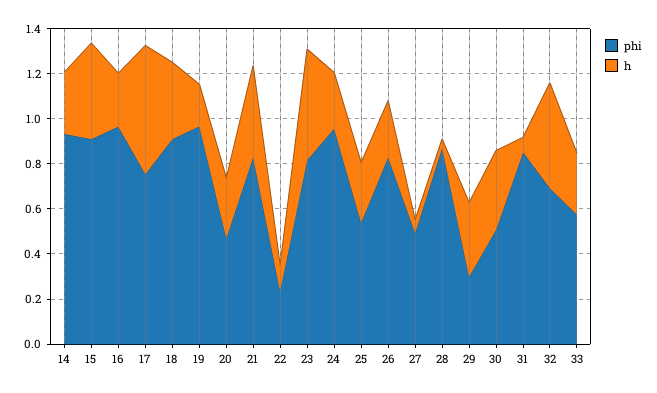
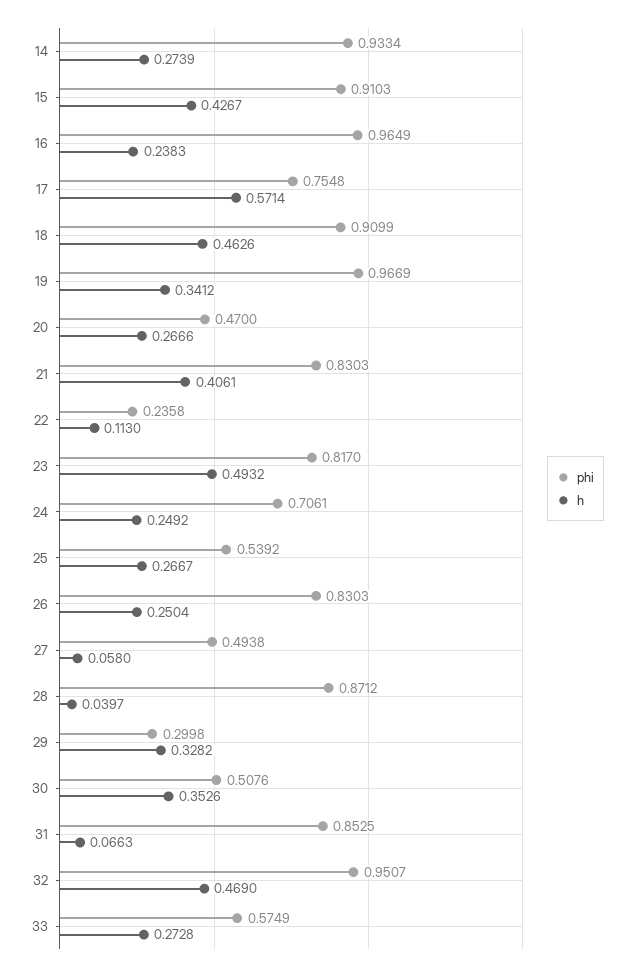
  {
    "phi": {
      "14": 0.9334,
      "15": 0.9103,
      "16": 0.9649,
      "17": 0.7548,
      "18": 0.9099,
      "19": 0.9669,
      "20": 0.47,
      "21": 0.8303,
      "22": 0.2358,
      "23": 0.817,
-     "24": 0.95,
+     "24": 0.7061,
      "25": 0.5392,
      "26": 0.8303,
      "27": 0.4938,
      "28": 0.8712,
      "29": 0.2998,
      "30": 0.5076,
      "31": 0.8525,
-     "32": 0.7,
+     "32": 0.9507,
      "33": 0.5749
    },
    "h": {
      "14": 0.2739,
      "15": 0.4267,
      "16": 0.2383,
      "17": 0.5714,
-     "18": 0.35,
+     "18": 0.4626,
-     "19": 0.2,
+     "19": 0.3412,
      "20": 0.2666,
      "21": 0.4061,
      "22": 0.113,
      "23": 0.4932,
      "24": 0.2492,
      "25": 0.2667,
      "26": 0.2504,
      "27": 0.058,
      "28": 0.0397,
      "29": 0.3282,
      "30": 0.3526,
      "31": 0.0663,
      "32": 0.469,
      "33": 0.2728
    }
  }

